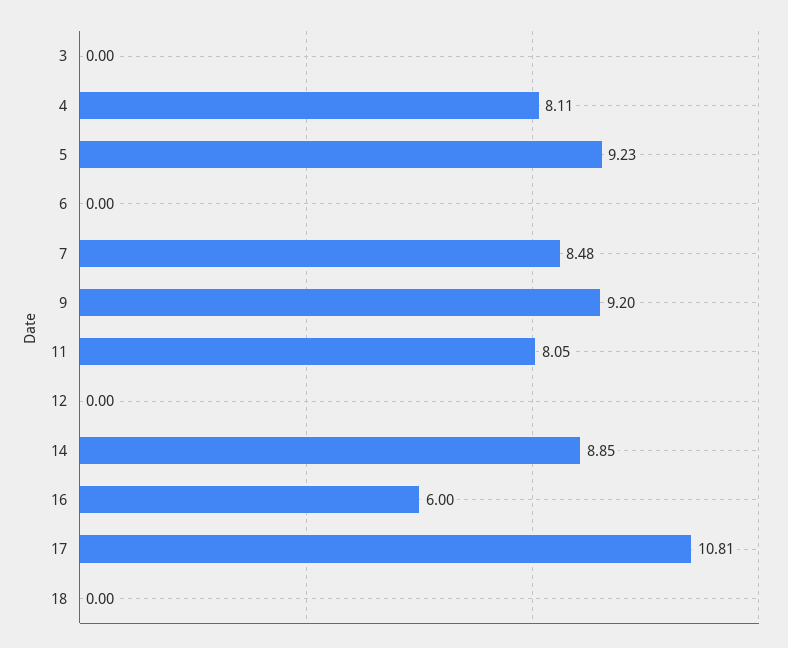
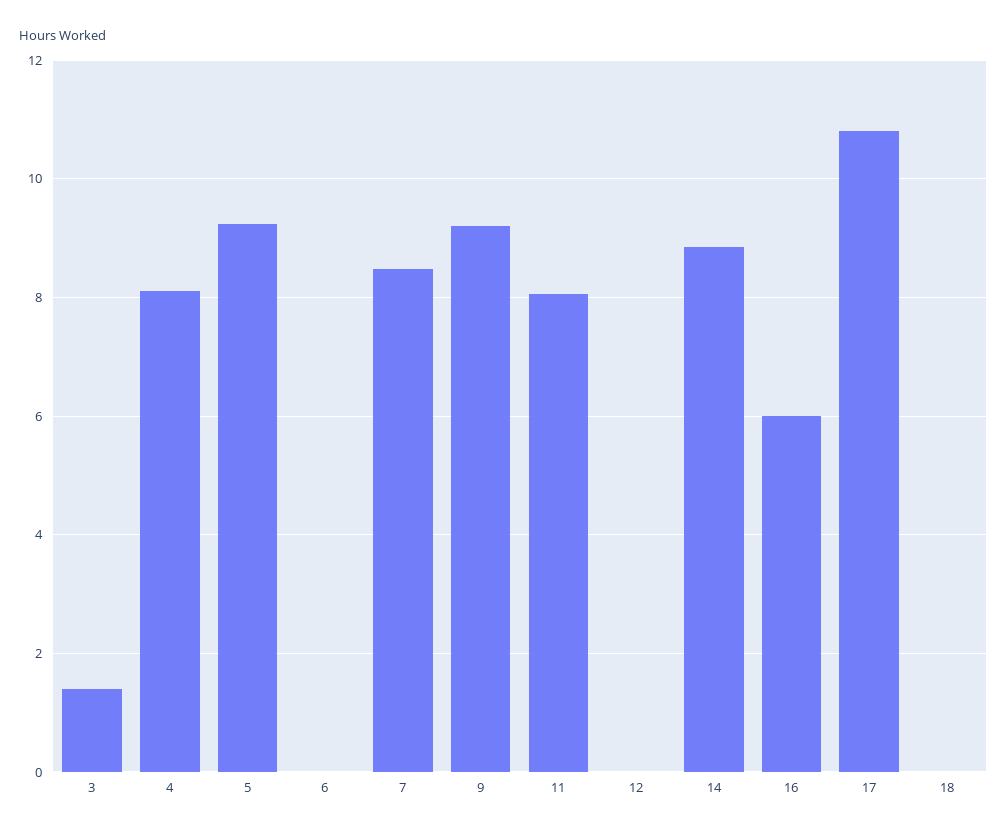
  {
-   "3": 0,
+   "3": 1.4,
    "4": 8.11,
    "5": 9.23,
    "6": 0,
    "7": 8.48,
    "9": 9.2,
    "11": 8.05,
    "12": 0,
    "14": 8.85,
    "16": 6,
    "17": 10.81,
    "18": 0
  }

